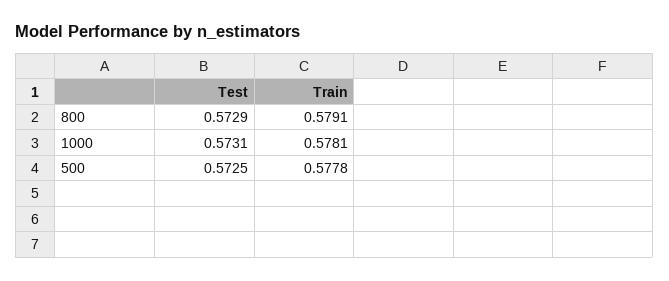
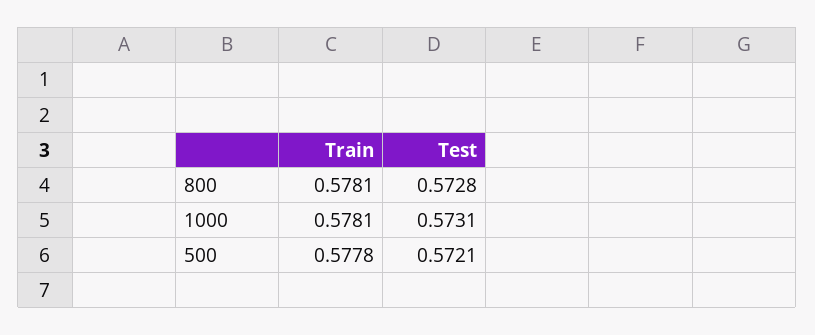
  {
    "Test": {
-     "800": 0.5729,
+     "800": 0.5728,
      "1000": 0.5731,
-     "500": 0.5725
+     "500": 0.5721
    },
    "Train": {
-     "800": 0.5791,
+     "800": 0.5781,
      "1000": 0.5781,
      "500": 0.5778
    }
  }

